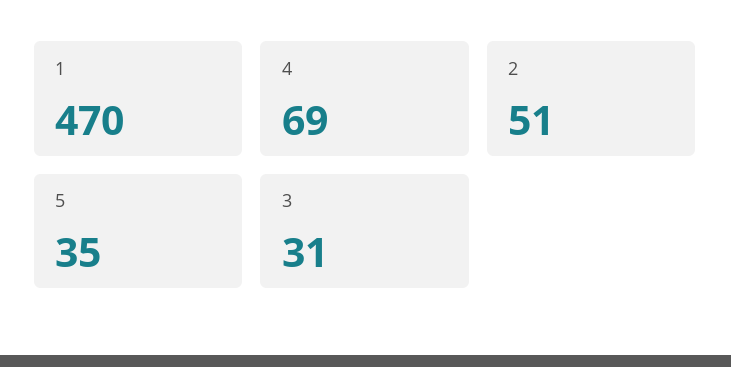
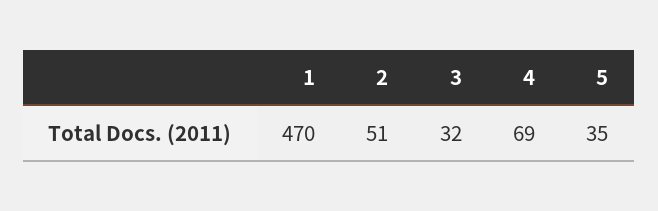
  {
    "1": 470,
    "4": 69,
    "2": 51,
    "5": 35,
-   "3": 31
+   "3": 32
  }

